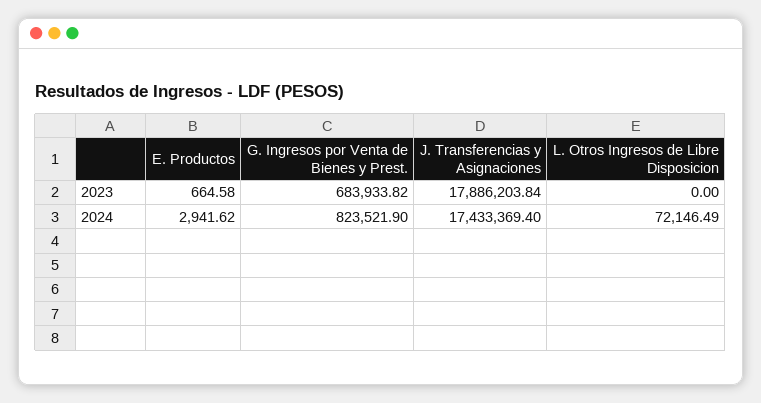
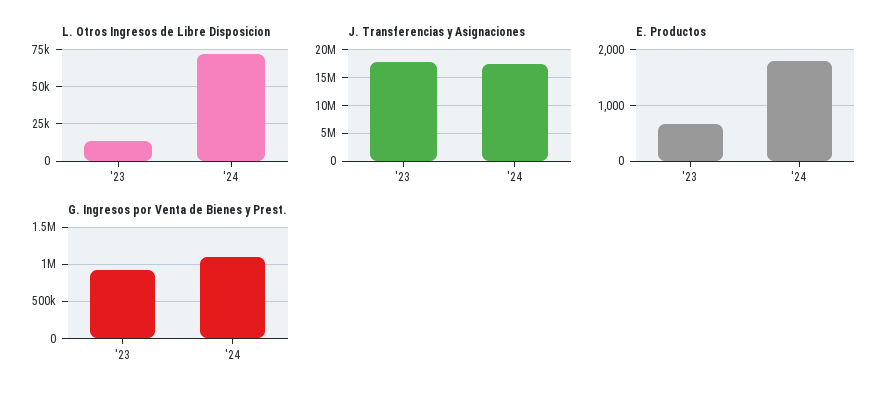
  {
    "E. Productos": {
      "2023": 664.58,
-     "2024": 2941.62
+     "2024": 1800
    },
    "G. Ingresos por Venta de Bienes y Prest.": {
-     "2023": 683933.82,
+     "2023": 900000,
-     "2024": 823521.9
+     "2024": 1100000
    },
    "J. Transferencias y Asignaciones": {
      "2023": 17886203.84,
      "2024": 17433369.4
    },
    "L. Otros Ingresos de Libre Disposicion": {
-     "2023": 0,
+     "2023": 15000,
      "2024": 72146.49
    }
  }

